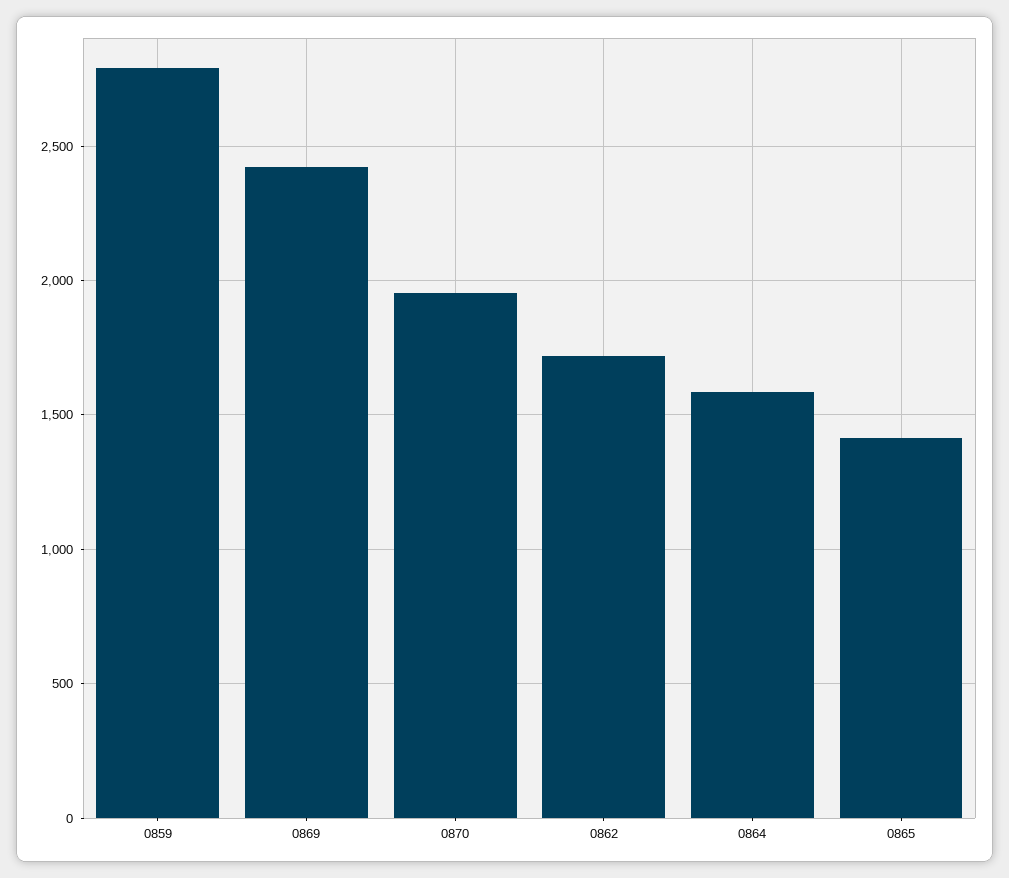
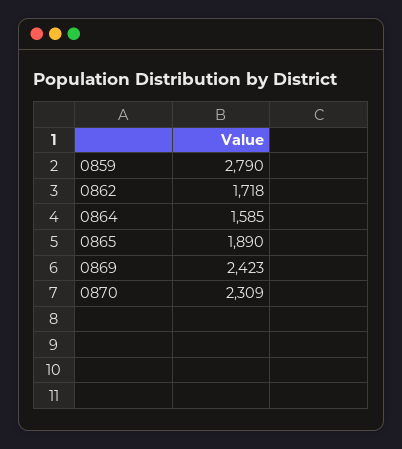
  {
    "0859": 2790,
    "0869": 2423,
-   "0870": 1950,
+   "0870": 2309,
    "0862": 1718,
    "0864": 1585,
-   "0865": 1400
+   "0865": 1890
  }

